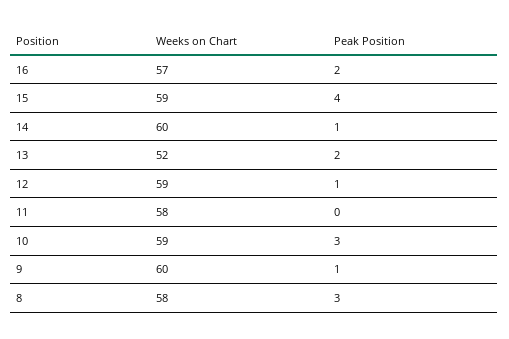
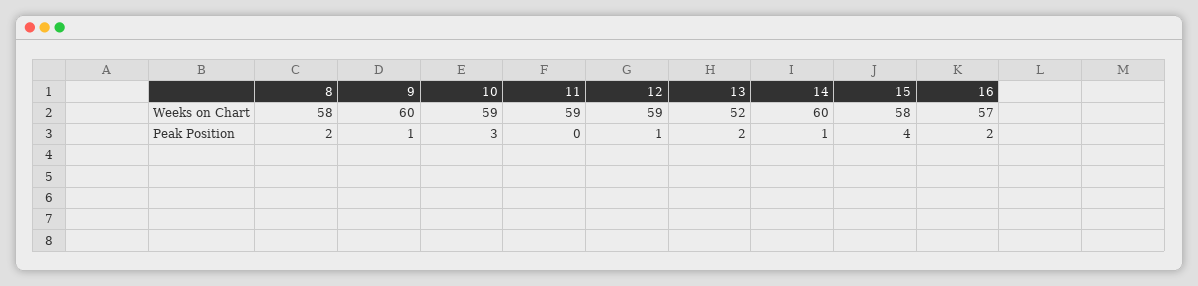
  {
    "Weeks on Chart": {
      "16": 57,
-     "15": 59,
+     "15": 58,
      "14": 60,
      "13": 52,
      "12": 59,
-     "11": 58,
+     "11": 59,
      "10": 59,
      "9": 60,
      "8": 58
    },
    "Peak Position": {
      "16": 2,
      "15": 4,
      "14": 1,
      "13": 2,
      "12": 1,
      "11": 0,
      "10": 3,
      "9": 1,
-     "8": 3
+     "8": 2
    }
  }

